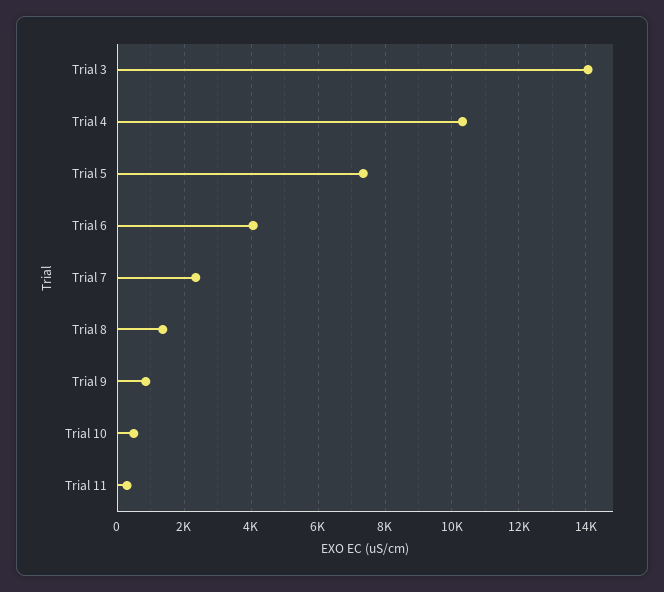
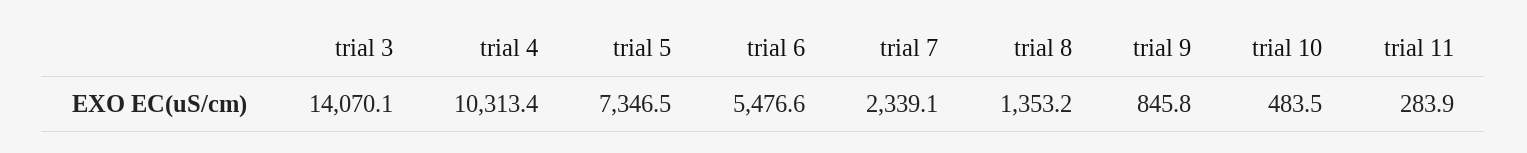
  {
    "Trial 3": 14070.1,
    "Trial 4": 10313.4,
    "Trial 5": 7346.5,
-   "Trial 6": 4000,
+   "Trial 6": 5476.6,
    "Trial 7": 2339.1,
    "Trial 8": 1353.2,
    "Trial 9": 845.8,
    "Trial 10": 483.5,
    "Trial 11": 283.9
  }

